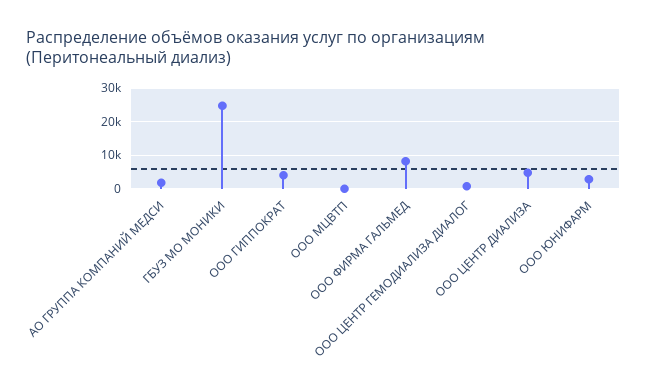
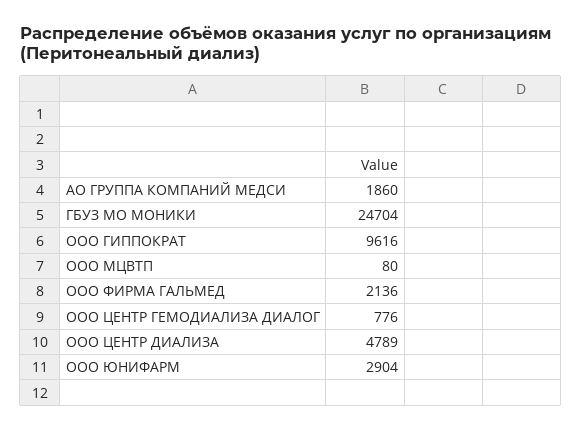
  {
    "АО ГРУППА КОМПАНИЙ МЕДСИ": 1860,
    "ГБУЗ МО МОНИКИ": 24704,
-   "ООО ГИППОКРАТ": 4000,
+   "ООО ГИППОКРАТ": 9616,
    "ООО МЦВТП": 80,
-   "ООО ФИРМА ГАЛЬМЕД": 8000,
+   "ООО ФИРМА ГАЛЬМЕД": 2136,
    "ООО ЦЕНТР ГЕМОДИАЛИЗА ДИАЛОГ": 776,
    "ООО ЦЕНТР ДИАЛИЗА": 4789,
    "ООО ЮНИФАРМ": 2904
  }

